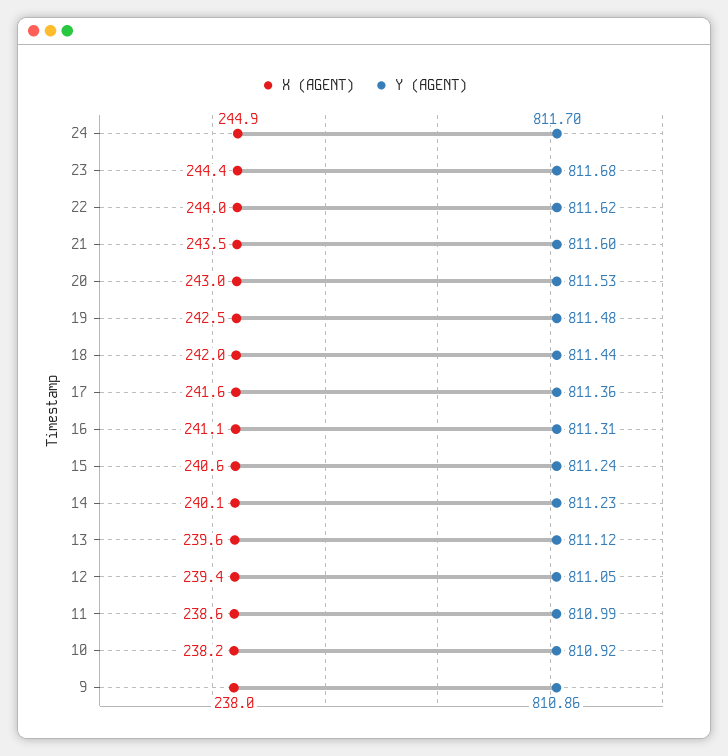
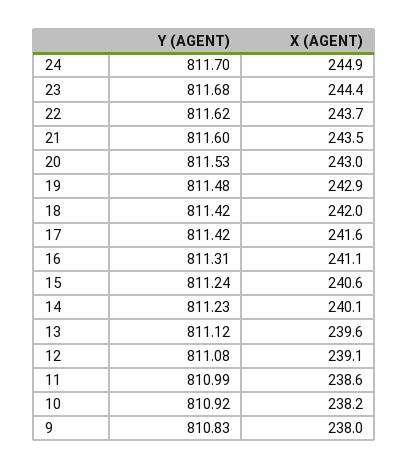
  {
    "X (AGENT)": {
      "24": 244.9,
      "23": 244.4,
-     "22": 244,
+     "22": 243.7,
      "21": 243.5,
      "20": 243,
-     "19": 242.5,
+     "19": 242.9,
      "18": 242,
      "17": 241.6,
      "16": 241.1,
      "15": 240.6,
      "14": 240.1,
      "13": 239.6,
-     "12": 239.4,
+     "12": 239.1,
      "11": 238.6,
      "10": 238.2,
      "9": 238
    },
    "Y (AGENT)": {
      "24": 811.7,
      "23": 811.68,
      "22": 811.62,
      "21": 811.6,
      "20": 811.53,
      "19": 811.48,
-     "18": 811.44,
+     "18": 811.42,
-     "17": 811.36,
+     "17": 811.42,
      "16": 811.31,
      "15": 811.24,
      "14": 811.23,
      "13": 811.12,
-     "12": 811.05,
+     "12": 811.08,
      "11": 810.99,
      "10": 810.92,
-     "9": 810.86
+     "9": 810.83
    }
  }

